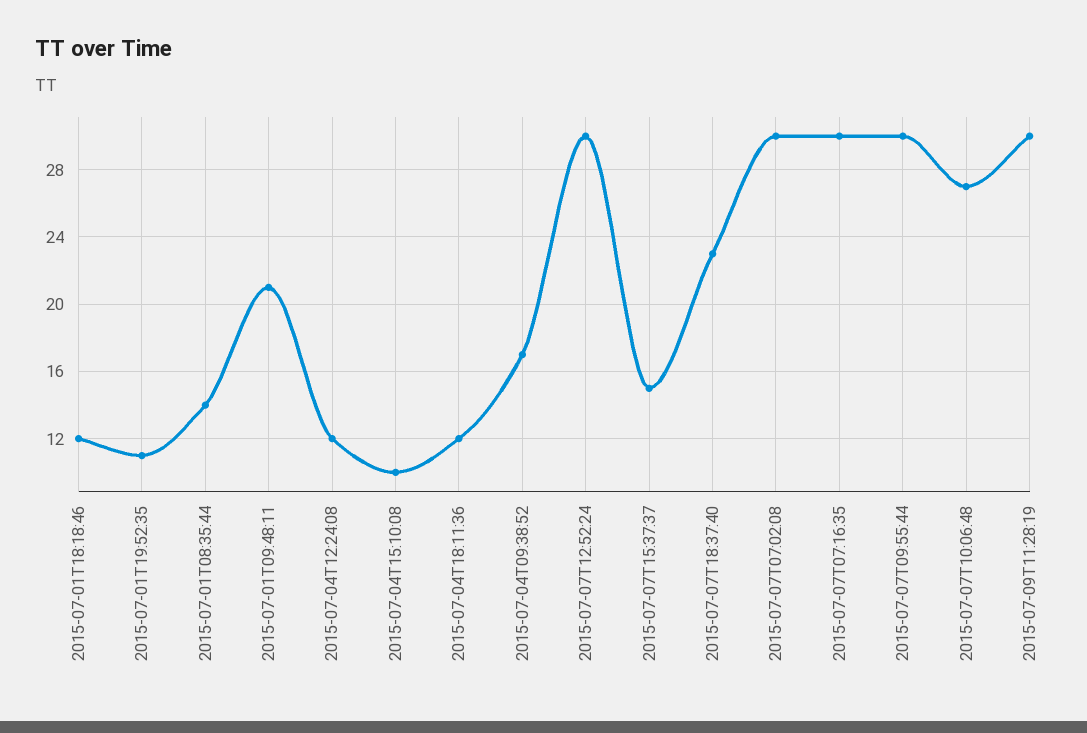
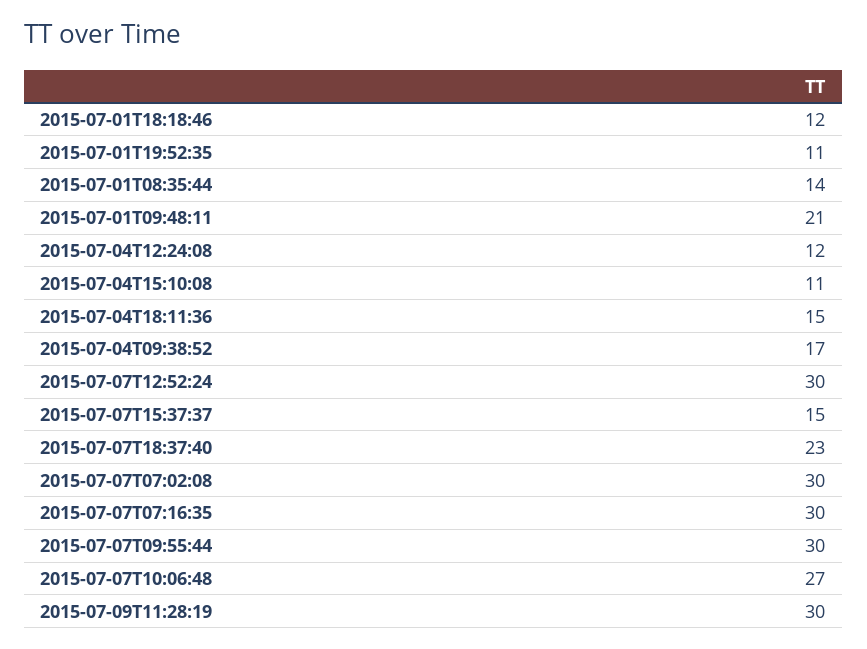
  {
    "2015-07-01T18:18:46": 12,
    "2015-07-01T19:52:35": 11,
    "2015-07-01T08:35:44": 14,
    "2015-07-01T09:48:11": 21,
    "2015-07-04T12:24:08": 12,
-   "2015-07-04T15:10:08": 10,
+   "2015-07-04T15:10:08": 11,
-   "2015-07-04T18:11:36": 12,
+   "2015-07-04T18:11:36": 15,
    "2015-07-04T09:38:52": 17,
    "2015-07-07T12:52:24": 30,
    "2015-07-07T15:37:37": 15,
    "2015-07-07T18:37:40": 23,
    "2015-07-07T07:02:08": 30,
    "2015-07-07T07:16:35": 30,
    "2015-07-07T09:55:44": 30,
    "2015-07-07T10:06:48": 27,
    "2015-07-09T11:28:19": 30
  }

